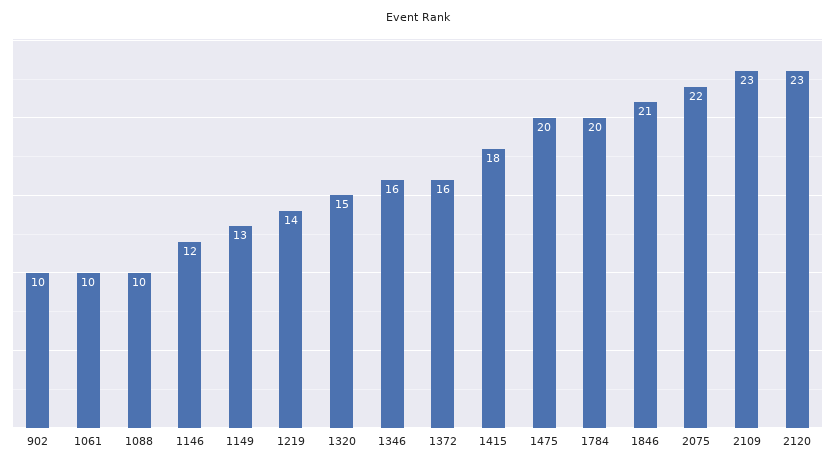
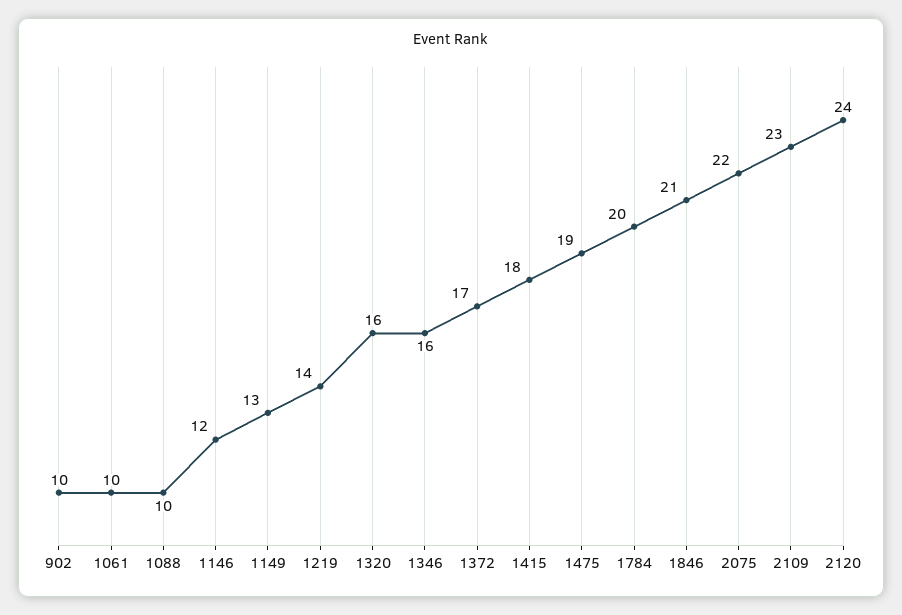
  {
    "902": 10,
    "1061": 10,
    "1088": 10,
    "1146": 12,
    "1149": 13,
    "1219": 14,
-   "1320": 15,
+   "1320": 16,
    "1346": 16,
-   "1372": 16,
+   "1372": 17,
    "1415": 18,
-   "1475": 20,
+   "1475": 19,
    "1784": 20,
    "1846": 21,
    "2075": 22,
    "2109": 23,
-   "2120": 23
+   "2120": 24
  }

